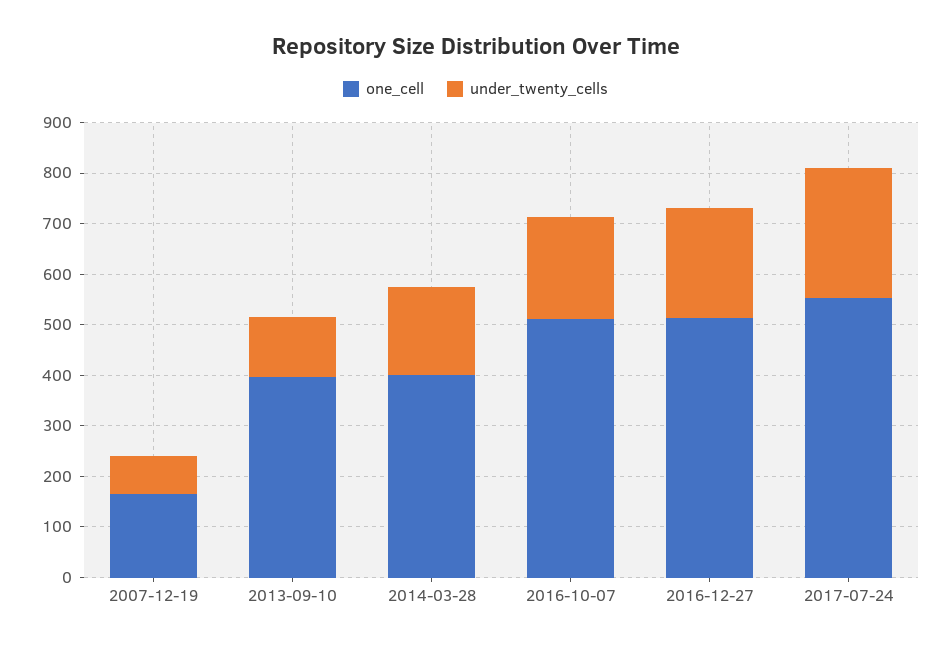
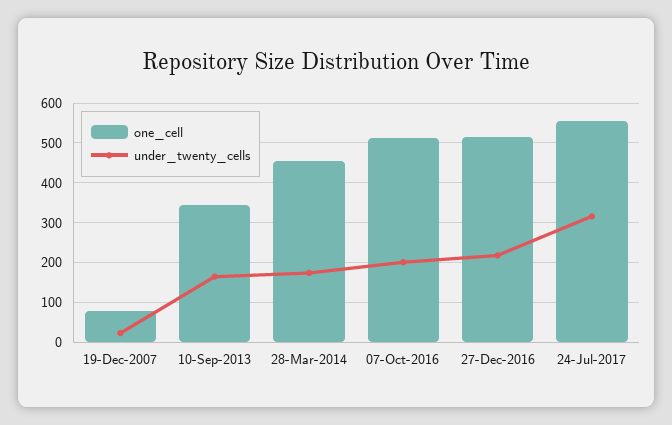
  {
    "one_cell": {
-     "2007-12-19": 160,
+     "2007-12-19": 80,
-     "2013-09-10": 400,
+     "2013-09-10": 340,
-     "2014-03-28": 400,
+     "2014-03-28": 460,
      "2016-10-07": 520,
      "2016-12-27": 520,
      "2017-07-24": 560
    },
    "under_twenty_cells": {
-     "2007-12-19": 80,
+     "2007-12-19": 20,
-     "2013-09-10": 120,
+     "2013-09-10": 160,
      "2014-03-28": 180,
      "2016-10-07": 200,
      "2016-12-27": 220,
-     "2017-07-24": 260
+     "2017-07-24": 320
    }
  }

